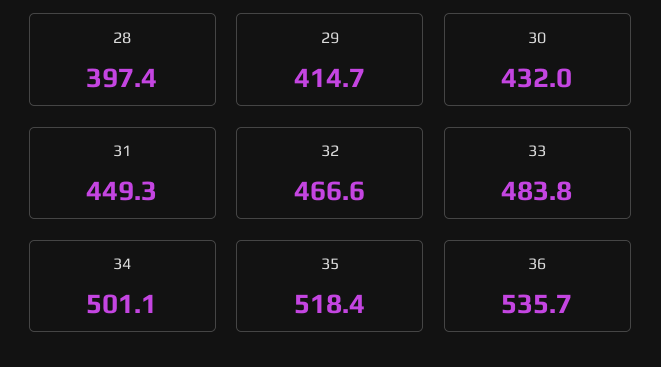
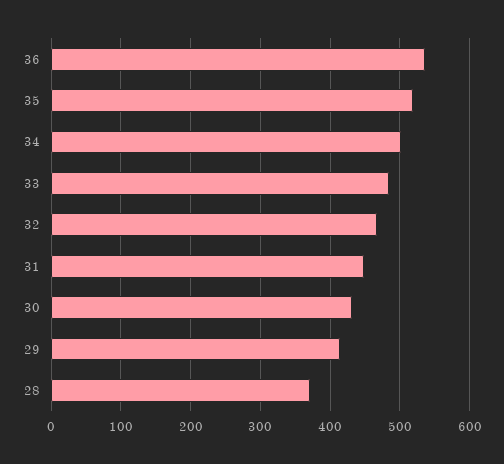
  {
-   "28": 397.4,
+   "28": 370,
    "29": 414.7,
    "30": 432,
    "31": 449.3,
    "32": 466.6,
    "33": 483.8,
    "34": 501.1,
    "35": 518.4,
    "36": 535.7
  }

